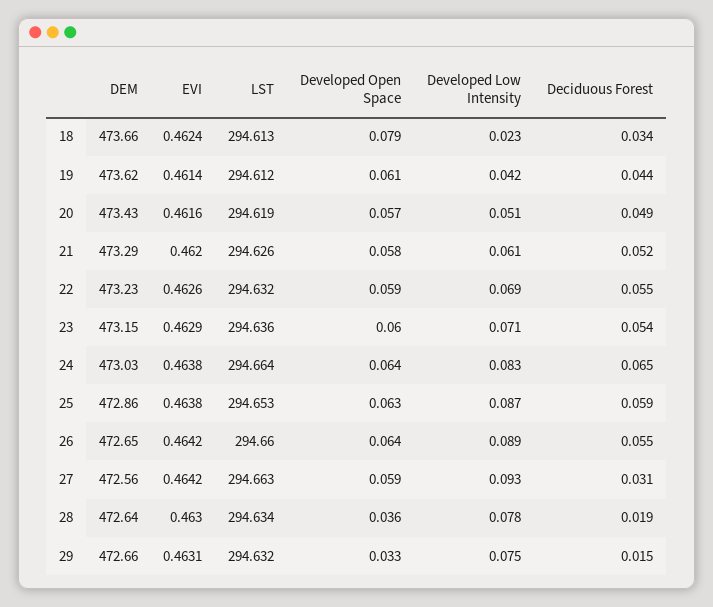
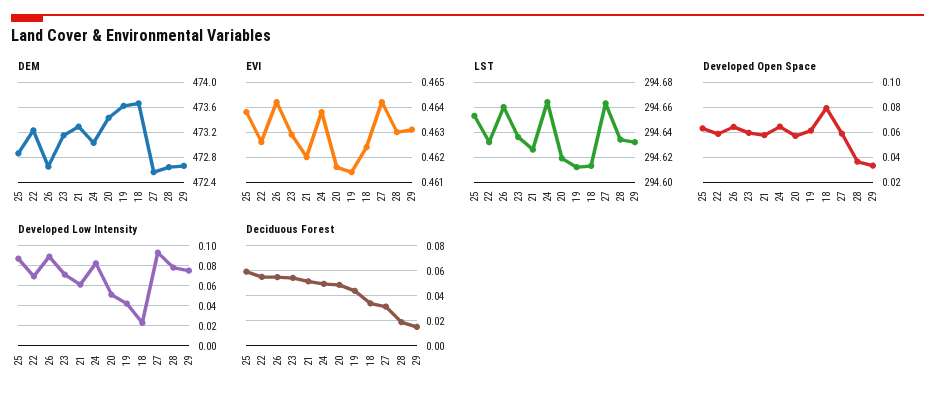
  {
    "DEM": {
      "18": 473.66,
      "19": 473.62,
      "20": 473.43,
      "21": 473.29,
      "22": 473.23,
      "23": 473.15,
      "24": 473.03,
      "25": 472.86,
      "26": 472.65,
      "27": 472.56,
      "28": 472.64,
      "29": 472.66
    },
    "EVI": {
      "18": 0.4624,
      "19": 0.4614,
      "20": 0.4616,
      "21": 0.462,
      "22": 0.4626,
      "23": 0.4629,
      "24": 0.4638,
      "25": 0.4638,
      "26": 0.4642,
      "27": 0.4642,
      "28": 0.463,
      "29": 0.4631
    },
    "LST": {
      "18": 294.613,
      "19": 294.612,
      "20": 294.619,
      "21": 294.626,
      "22": 294.632,
      "23": 294.636,
      "24": 294.664,
      "25": 294.653,
      "26": 294.66,
      "27": 294.663,
      "28": 294.634,
      "29": 294.632
    },
    "Developed Open Space": {
      "18": 0.079,
      "19": 0.061,
      "20": 0.057,
      "21": 0.058,
      "22": 0.059,
      "23": 0.06,
      "24": 0.064,
      "25": 0.063,
      "26": 0.064,
      "27": 0.059,
      "28": 0.036,
      "29": 0.033
    },
    "Developed Low Intensity": {
      "18": 0.023,
      "19": 0.042,
      "20": 0.051,
      "21": 0.061,
      "22": 0.069,
      "23": 0.071,
      "24": 0.083,
      "25": 0.087,
      "26": 0.089,
      "27": 0.093,
      "28": 0.078,
      "29": 0.075
    },
    "Deciduous Forest": {
      "18": 0.034,
      "19": 0.044,
      "20": 0.049,
      "21": 0.052,
      "22": 0.055,
      "23": 0.054,
-     "24": 0.065,
+     "24": 0.05,
      "25": 0.059,
      "26": 0.055,
      "27": 0.031,
      "28": 0.019,
      "29": 0.015
    }
  }

